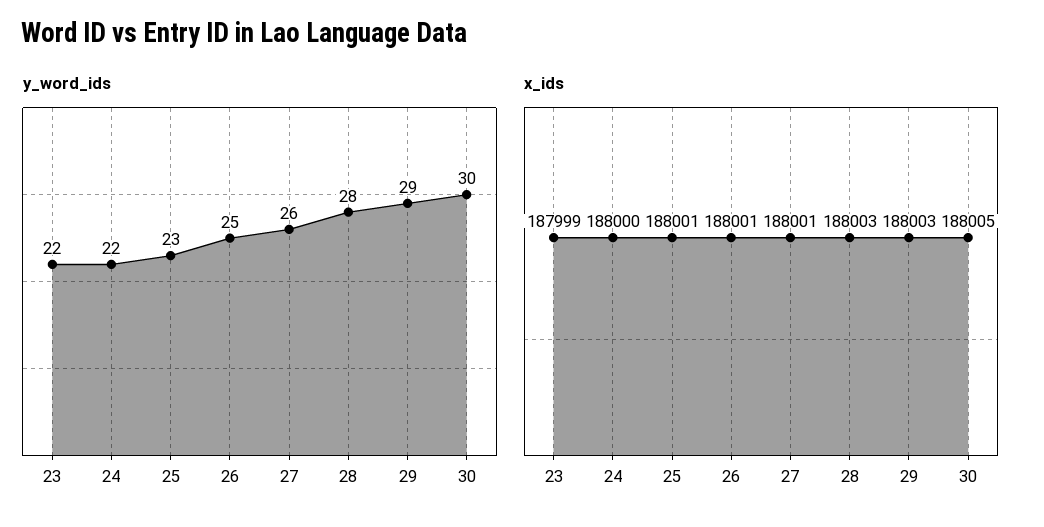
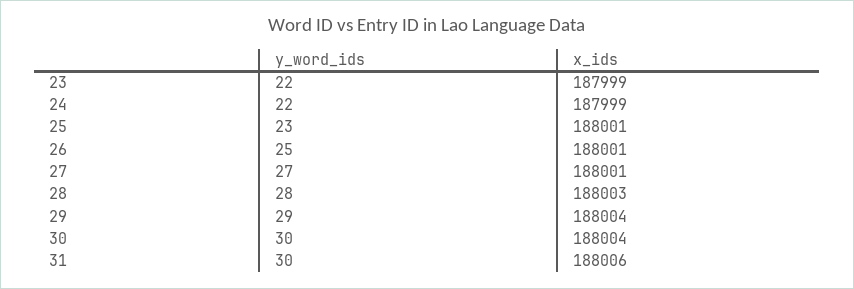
  {
    "y_word_ids": {
      "23": 22,
      "24": 22,
      "25": 23,
      "26": 25,
-     "27": 26,
+     "27": 27,
      "28": 28,
      "29": 29,
-     "30": 30
+     "30": 30,
+     "31": 30
    },
    "x_ids": {
      "23": 187999,
-     "24": 188000,
+     "24": 187999,
      "25": 188001,
      "26": 188001,
      "27": 188001,
      "28": 188003,
-     "29": 188003,
+     "29": 188004,
-     "30": 188005
+     "30": 188004,
+     "31": 188006
    }
  }

